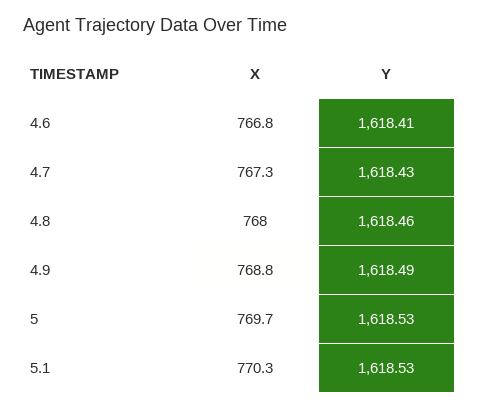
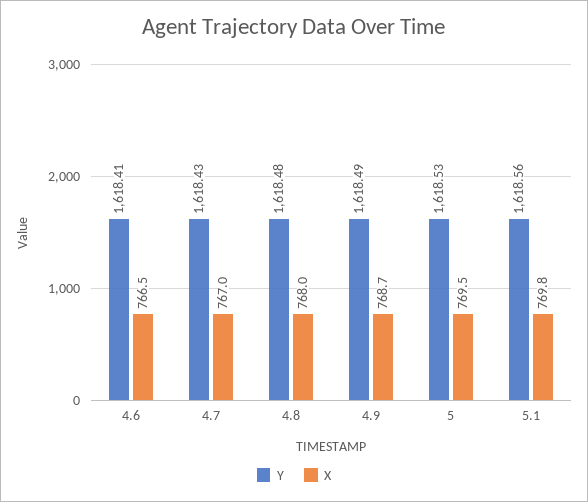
  {
    "X": {
-     "4.6": 766.8,
+     "4.6": 766.5,
-     "4.7": 767.3,
+     "4.7": 767,
      "4.8": 768,
-     "4.9": 768.8,
+     "4.9": 768.7,
-     "5": 769.7,
+     "5": 769.5,
-     "5.1": 770.3
+     "5.1": 769.8
    },
    "Y": {
      "4.6": 1618.41,
      "4.7": 1618.43,
-     "4.8": 1618.46,
+     "4.8": 1618.48,
      "4.9": 1618.49,
      "5": 1618.53,
-     "5.1": 1618.53
+     "5.1": 1618.56
    }
  }

